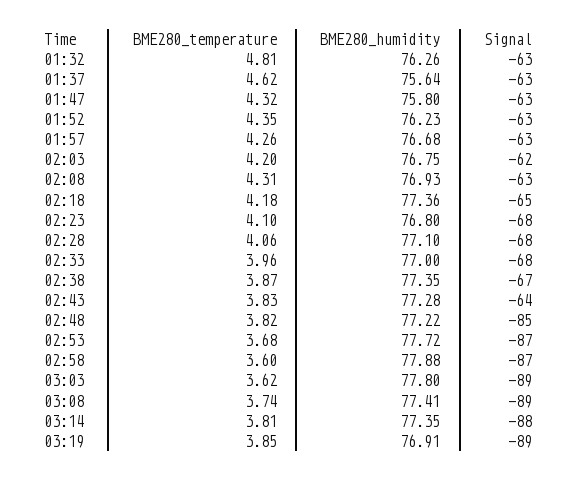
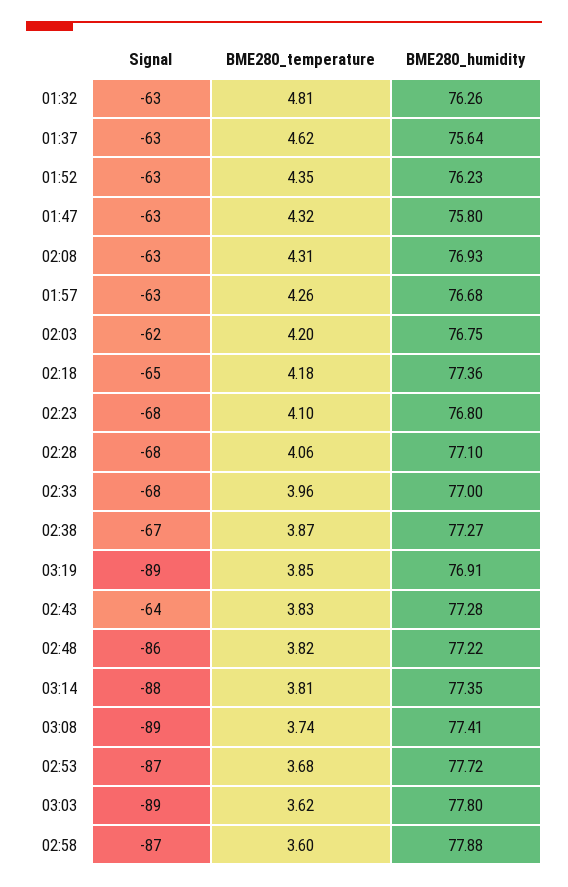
  {
    "BME280_temperature": {
      "01:32": 4.81,
      "01:37": 4.62,
      "01:47": 4.32,
      "01:52": 4.35,
      "01:57": 4.26,
      "02:03": 4.2,
      "02:08": 4.31,
      "02:18": 4.18,
      "02:23": 4.1,
      "02:28": 4.06,
      "02:33": 3.96,
      "02:38": 3.87,
      "02:43": 3.83,
      "02:48": 3.82,
      "02:53": 3.68,
      "02:58": 3.6,
      "03:03": 3.62,
      "03:08": 3.74,
      "03:14": 3.81,
      "03:19": 3.85
    },
    "BME280_humidity": {
      "01:32": 76.26,
      "01:37": 75.64,
      "01:47": 75.8,
      "01:52": 76.23,
      "01:57": 76.68,
      "02:03": 76.75,
      "02:08": 76.93,
      "02:18": 77.36,
      "02:23": 76.8,
      "02:28": 77.1,
      "02:33": 77,
-     "02:38": 77.35,
+     "02:38": 77.27,
      "02:43": 77.28,
      "02:48": 77.22,
      "02:53": 77.72,
      "02:58": 77.88,
      "03:03": 77.8,
      "03:08": 77.41,
      "03:14": 77.35,
      "03:19": 76.91
    },
    "Signal": {
      "01:32": -63,
      "01:37": -63,
      "01:47": -63,
      "01:52": -63,
      "01:57": -63,
      "02:03": -62,
      "02:08": -63,
      "02:18": -65,
      "02:23": -68,
      "02:28": -68,
      "02:33": -68,
      "02:38": -67,
      "02:43": -64,
-     "02:48": -85,
+     "02:48": -86,
      "02:53": -87,
      "02:58": -87,
      "03:03": -89,
      "03:08": -89,
      "03:14": -88,
      "03:19": -89
    }
  }

